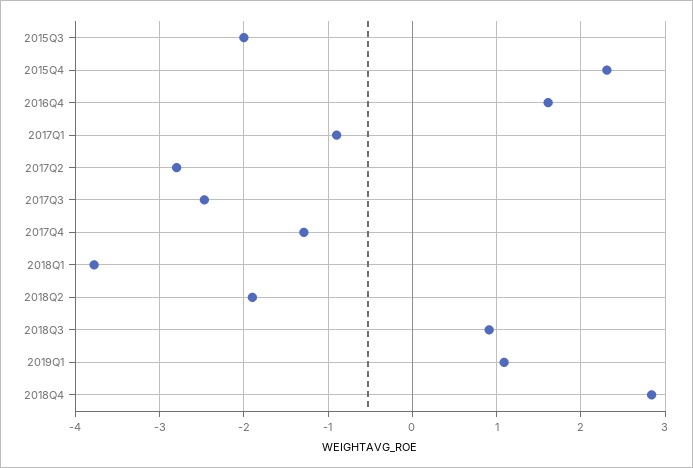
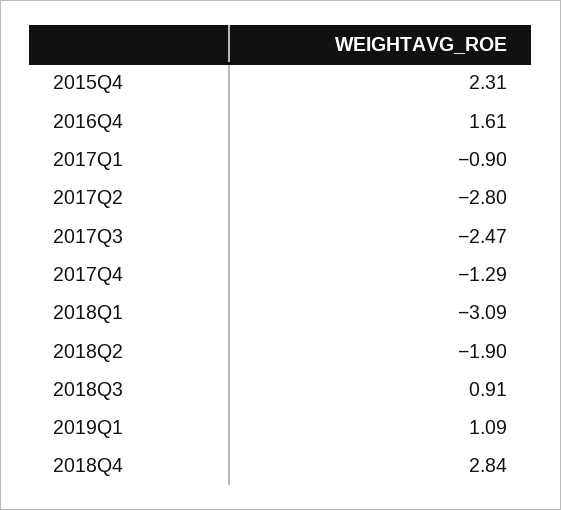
  {
-   "2015Q3": -2,
    "2015Q4": 2.31,
    "2016Q4": 1.61,
    "2017Q1": -0.9,
    "2017Q2": -2.8,
    "2017Q3": -2.47,
    "2017Q4": -1.29,
-   "2018Q1": -3.8,
+   "2018Q1": -3.09,
    "2018Q2": -1.9,
    "2018Q3": 0.91,
    "2019Q1": 1.09,
    "2018Q4": 2.84
  }

